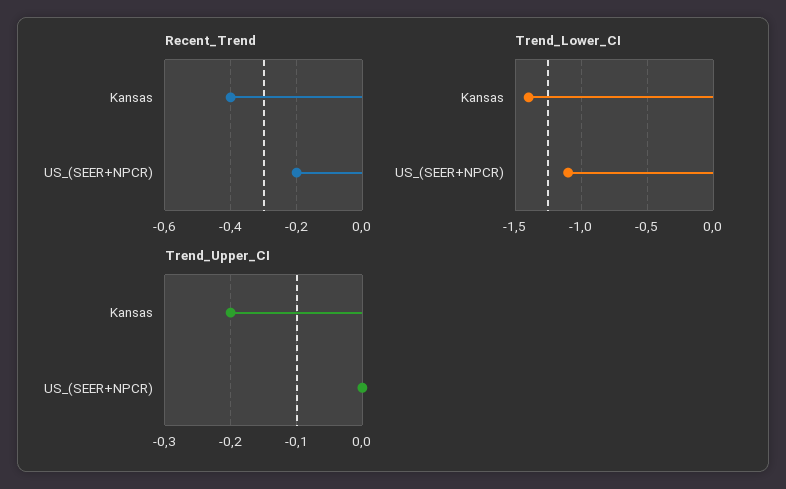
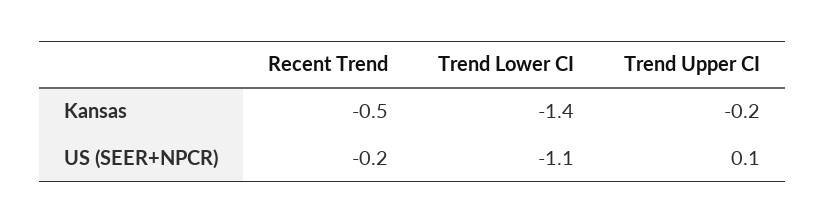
  {
    "Recent_Trend": {
-     "Kansas": -0.4,
+     "Kansas": -0.5,
      "US_(SEER+NPCR)": -0.2
    },
    "Trend_Lower_CI": {
      "Kansas": -1.4,
      "US_(SEER+NPCR)": -1.1
    },
    "Trend_Upper_CI": {
      "Kansas": -0.2,
-     "US_(SEER+NPCR)": 0
+     "US_(SEER+NPCR)": 0.1
    }
  }

